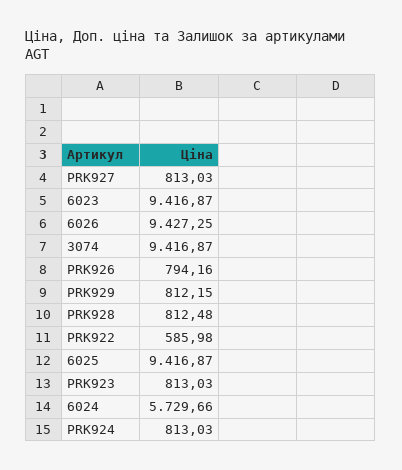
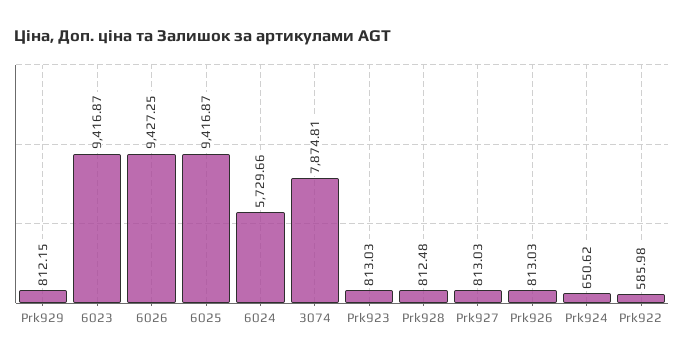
  {
    "PRK927": 813.03,
    "6023": 9416.87,
    "6026": 9427.25,
-   "3074": 9416.87,
+   "3074": 7874.81,
-   "PRK926": 794.16,
+   "PRK926": 813.03,
    "PRK929": 812.15,
    "PRK928": 812.48,
    "PRK922": 585.98,
    "6025": 9416.87,
    "PRK923": 813.03,
    "6024": 5729.66,
-   "PRK924": 813.03
+   "PRK924": 650.62
  }

